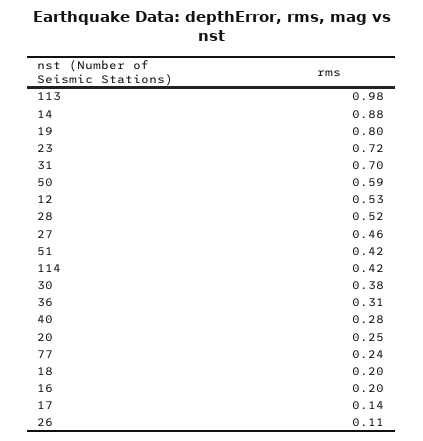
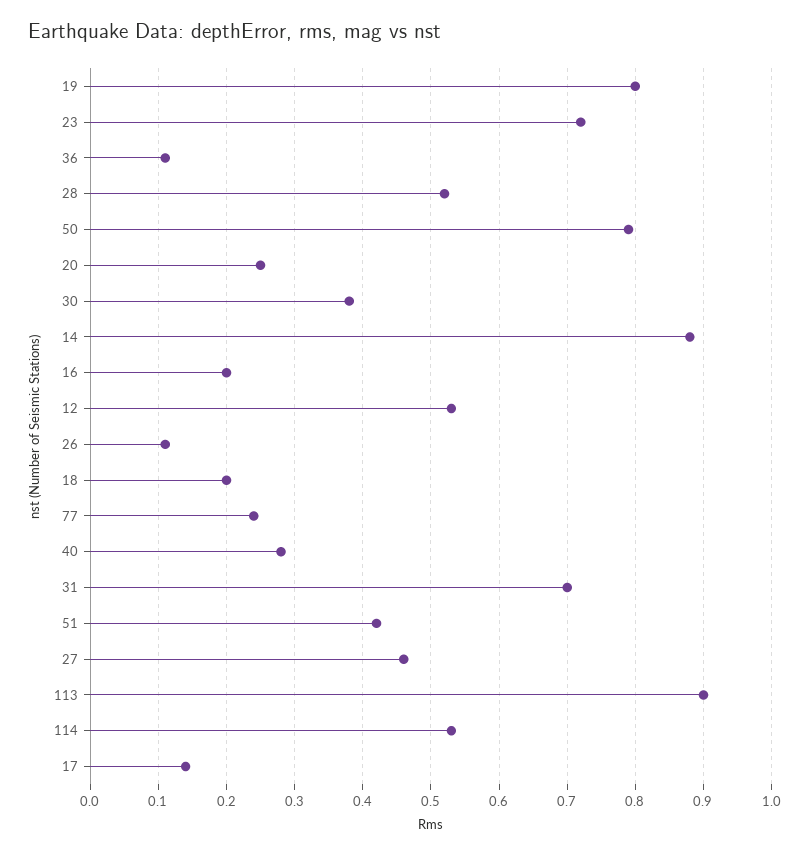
  {
-   "113": 0.98,
+   "113": 0.9,
    "14": 0.88,
    "19": 0.8,
    "23": 0.72,
    "31": 0.7,
-   "50": 0.59,
+   "50": 0.79,
    "12": 0.53,
    "28": 0.52,
    "27": 0.46,
    "51": 0.42,
-   "114": 0.42,
+   "114": 0.53,
    "30": 0.38,
-   "36": 0.31,
+   "36": 0.11,
    "40": 0.28,
    "20": 0.25,
    "77": 0.24,
    "18": 0.2,
    "16": 0.2,
    "17": 0.14,
    "26": 0.11
  }

